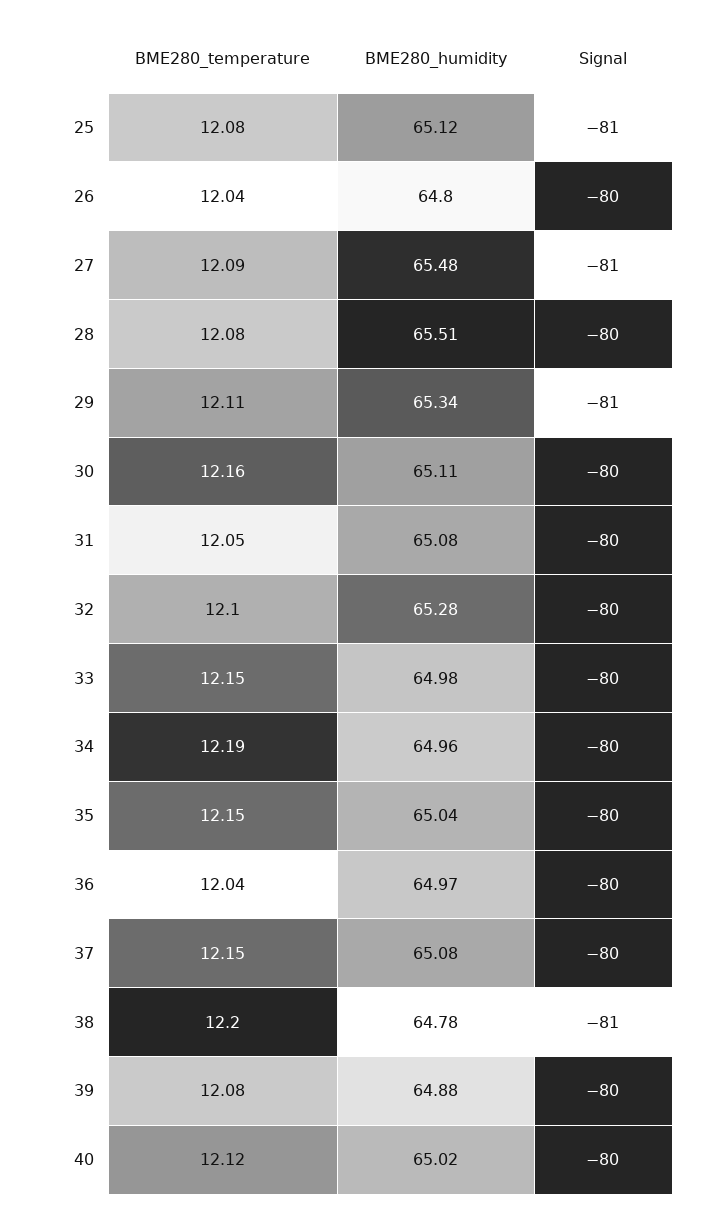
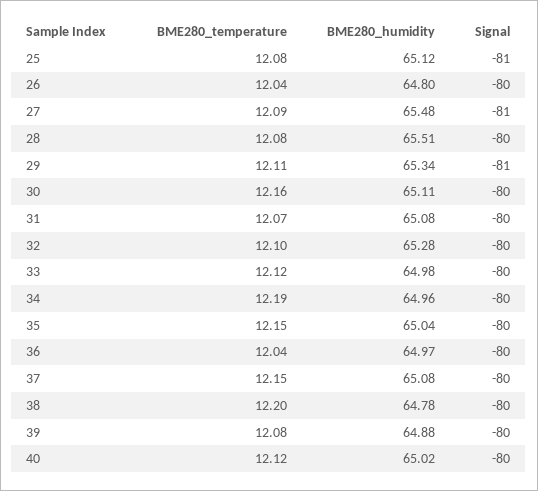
  {
    "BME280_temperature": {
      "25": 12.08,
      "26": 12.04,
      "27": 12.09,
      "28": 12.08,
      "29": 12.11,
      "30": 12.16,
-     "31": 12.05,
+     "31": 12.07,
      "32": 12.1,
-     "33": 12.15,
+     "33": 12.12,
      "34": 12.19,
      "35": 12.15,
      "36": 12.04,
      "37": 12.15,
      "38": 12.2,
      "39": 12.08,
      "40": 12.12
    },
    "BME280_humidity": {
      "25": 65.12,
      "26": 64.8,
      "27": 65.48,
      "28": 65.51,
      "29": 65.34,
      "30": 65.11,
      "31": 65.08,
      "32": 65.28,
      "33": 64.98,
      "34": 64.96,
      "35": 65.04,
      "36": 64.97,
      "37": 65.08,
      "38": 64.78,
      "39": 64.88,
      "40": 65.02
    },
    "Signal": {
      "25": -81,
      "26": -80,
      "27": -81,
      "28": -80,
      "29": -81,
      "30": -80,
      "31": -80,
      "32": -80,
      "33": -80,
      "34": -80,
      "35": -80,
      "36": -80,
      "37": -80,
-     "38": -81,
+     "38": -80,
      "39": -80,
      "40": -80
    }
  }

